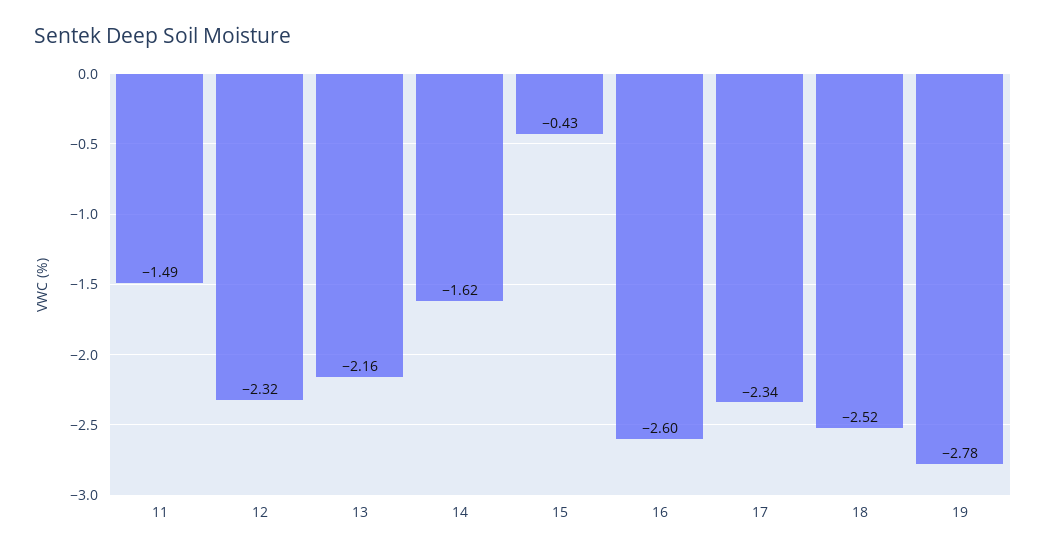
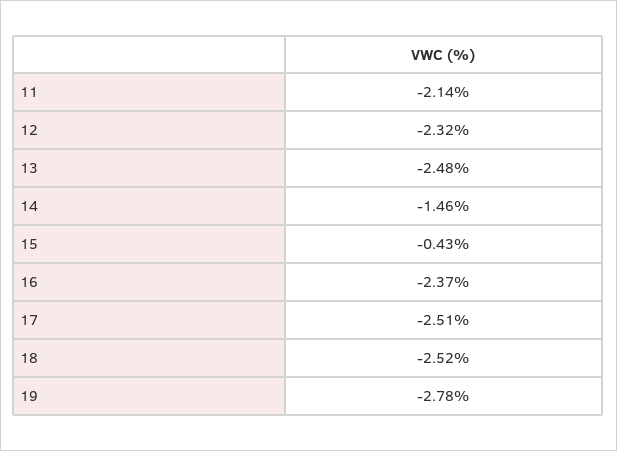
  {
-   "11": -1.49,
+   "11": -2.14,
    "12": -2.32,
-   "13": -2.16,
+   "13": -2.48,
-   "14": -1.62,
+   "14": -1.46,
    "15": -0.43,
-   "16": -2.6,
+   "16": -2.37,
-   "17": -2.34,
+   "17": -2.51,
    "18": -2.52,
    "19": -2.78
  }

